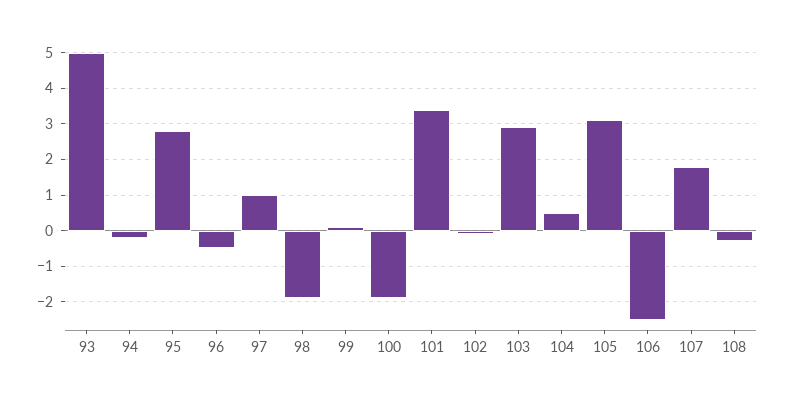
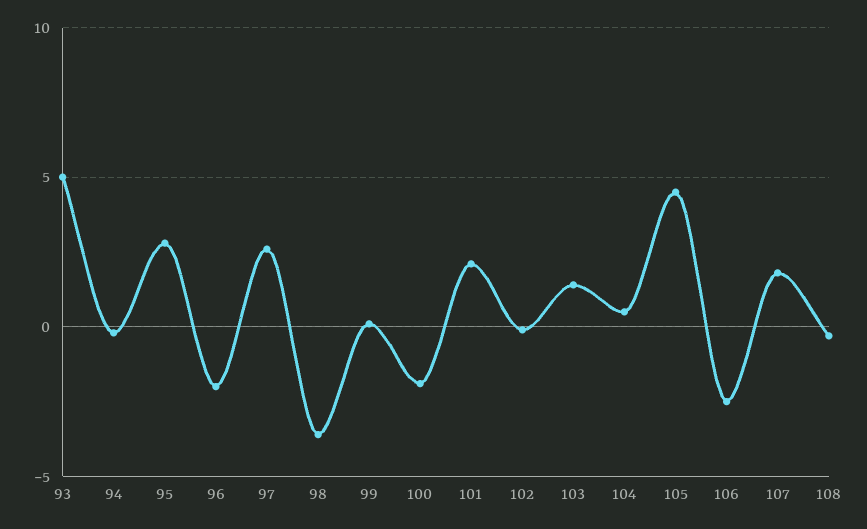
  {
    "93": 5,
    "94": 0,
    "95": 3,
-   "96": -0.5,
+   "96": -2,
-   "97": 1,
+   "97": 2.5,
-   "98": -2,
+   "98": -3.5,
    "99": 0,
    "100": -2,
-   "101": 3.5,
+   "101": 2,
    "102": 0,
-   "103": 3,
+   "103": 1.5,
    "104": 0.5,
-   "105": 3,
+   "105": 4.5,
    "106": -2.5,
    "107": 2,
    "108": -0.5
  }

